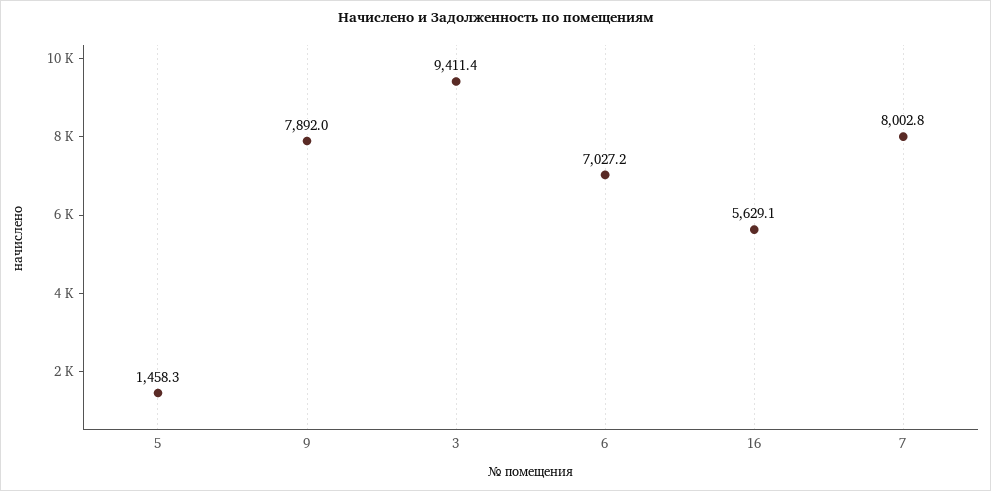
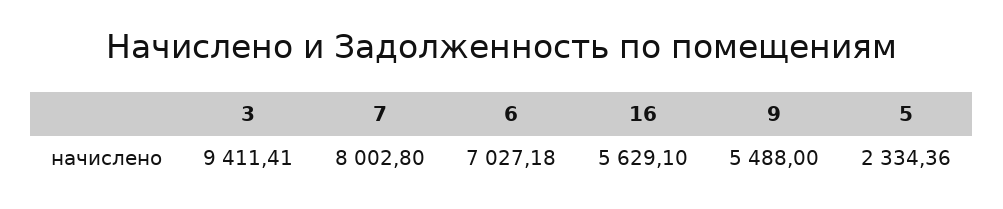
  {
-   "5": 1458.3,
+   "5": 2334.36,
-   "9": 7892,
+   "9": 5488,
    "3": 9411.41,
    "6": 7027.18,
    "16": 5629.1,
    "7": 8002.8
  }

